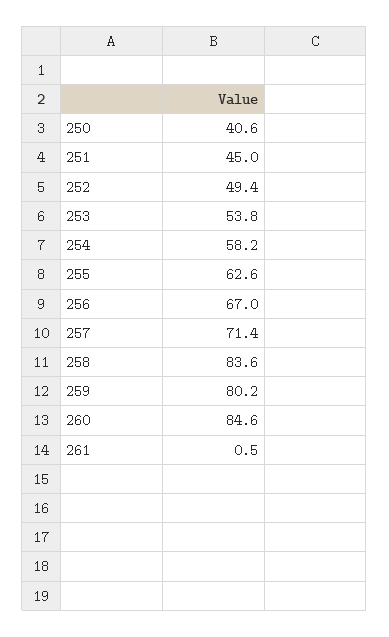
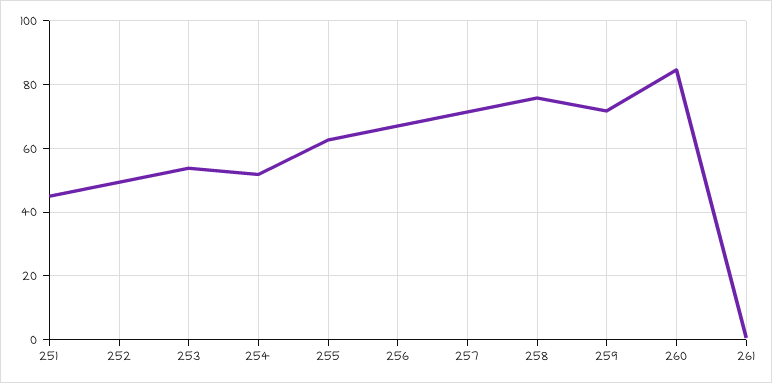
  {
-   "250": 40.6,
    "251": 45,
    "252": 49.4,
    "253": 53.8,
-   "254": 58.2,
+   "254": 52,
    "255": 62.6,
    "256": 67,
    "257": 71.4,
-   "258": 83.6,
+   "258": 76,
-   "259": 80.2,
+   "259": 72,
    "260": 84.6,
    "261": 0.5
  }

